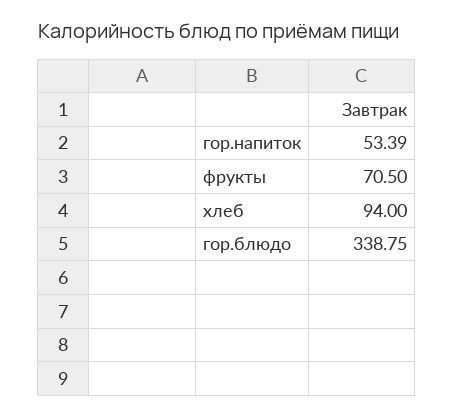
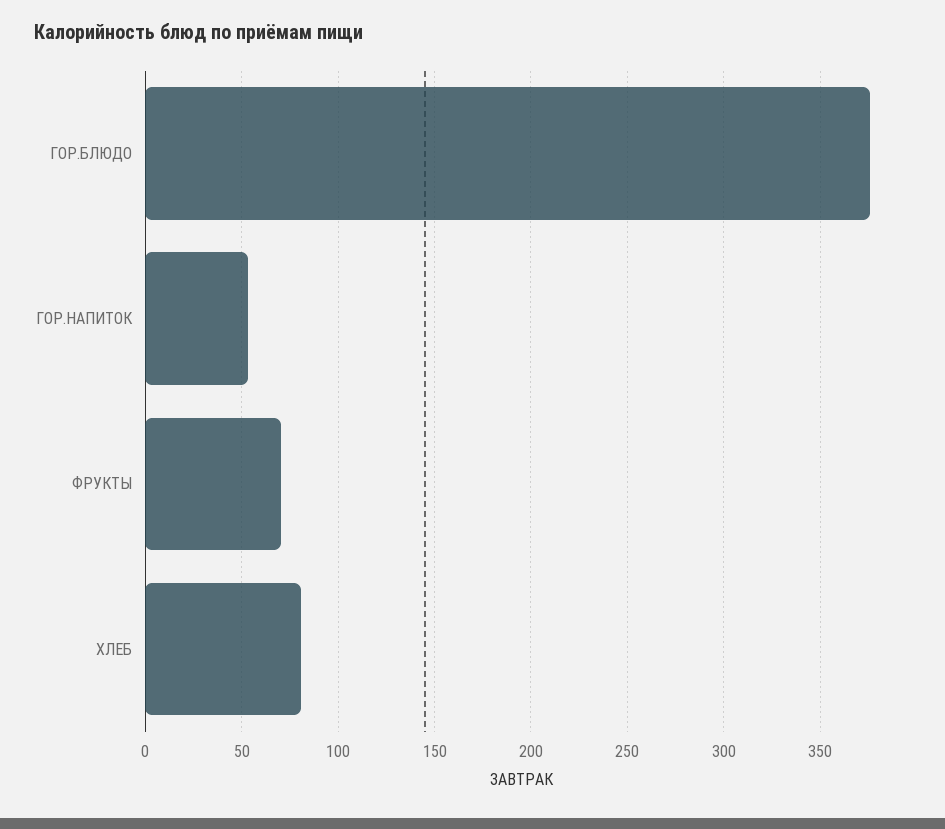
  {
    "гор.напиток": 53.39,
    "фрукты": 70.5,
-   "хлеб": 94,
+   "хлеб": 80,
-   "гор.блюдо": 338.75
+   "гор.блюдо": 375
  }

